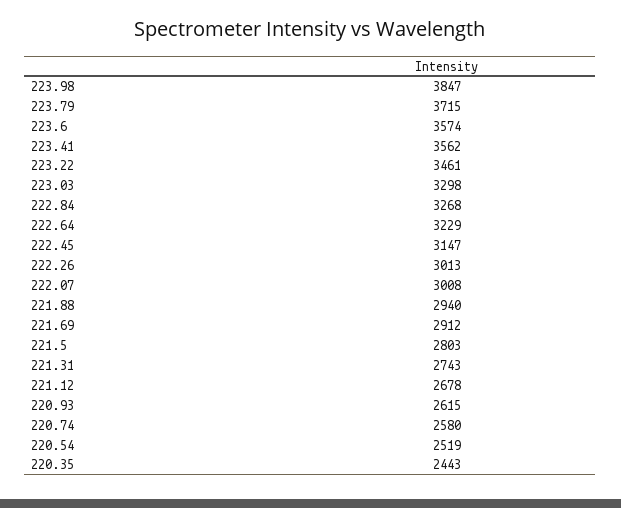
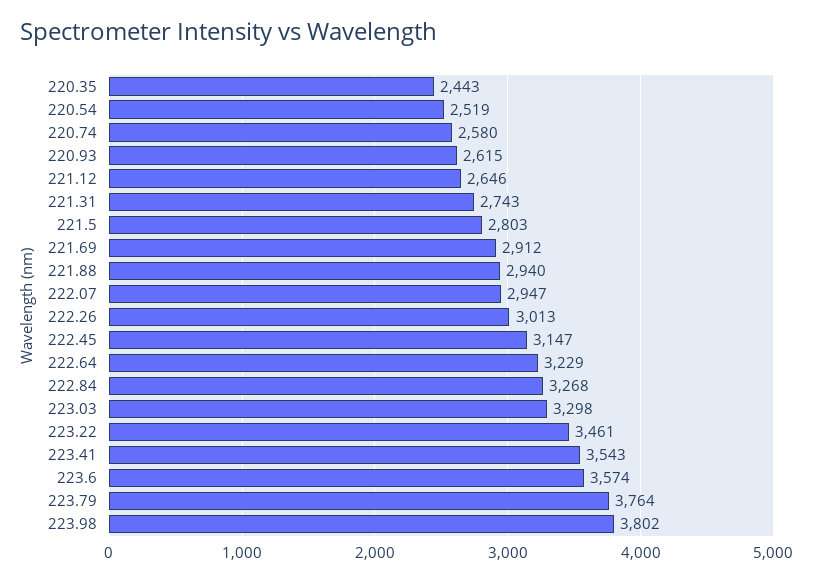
  {
-   "223.98": 3847,
+   "223.98": 3802,
-   "223.79": 3715,
+   "223.79": 3764,
    "223.6": 3574,
-   "223.41": 3562,
+   "223.41": 3543,
    "223.22": 3461,
    "223.03": 3298,
    "222.84": 3268,
    "222.64": 3229,
    "222.45": 3147,
    "222.26": 3013,
-   "222.07": 3008,
+   "222.07": 2947,
    "221.88": 2940,
    "221.69": 2912,
    "221.5": 2803,
    "221.31": 2743,
-   "221.12": 2678,
+   "221.12": 2646,
    "220.93": 2615,
    "220.74": 2580,
    "220.54": 2519,
    "220.35": 2443
  }

